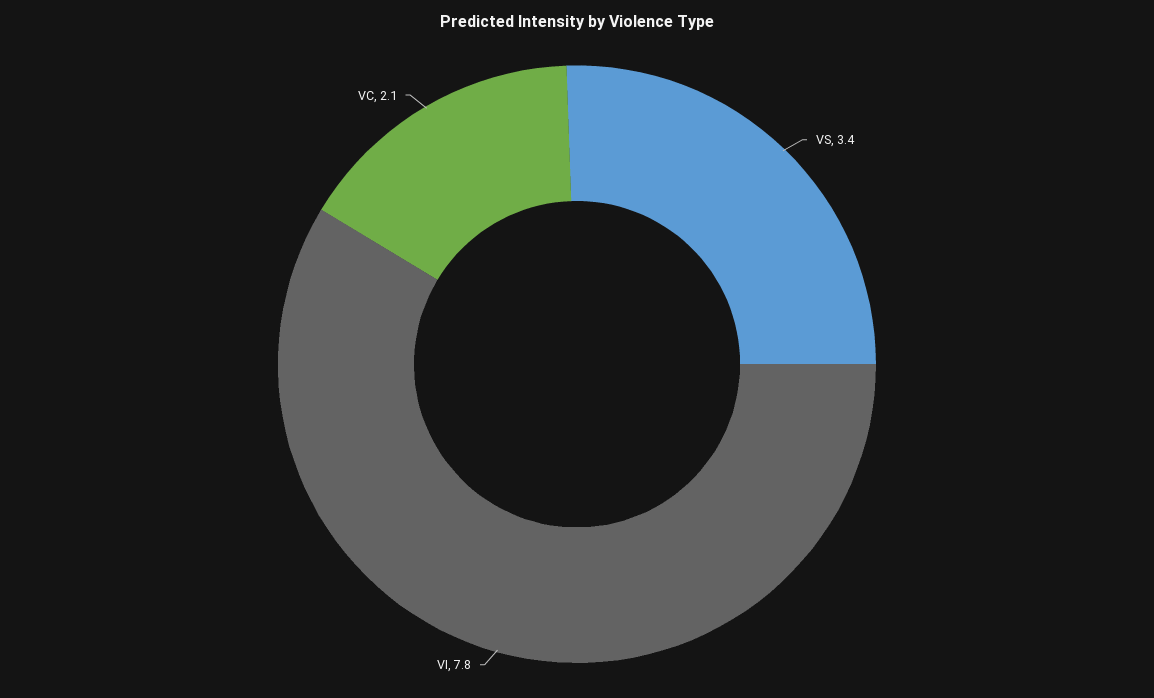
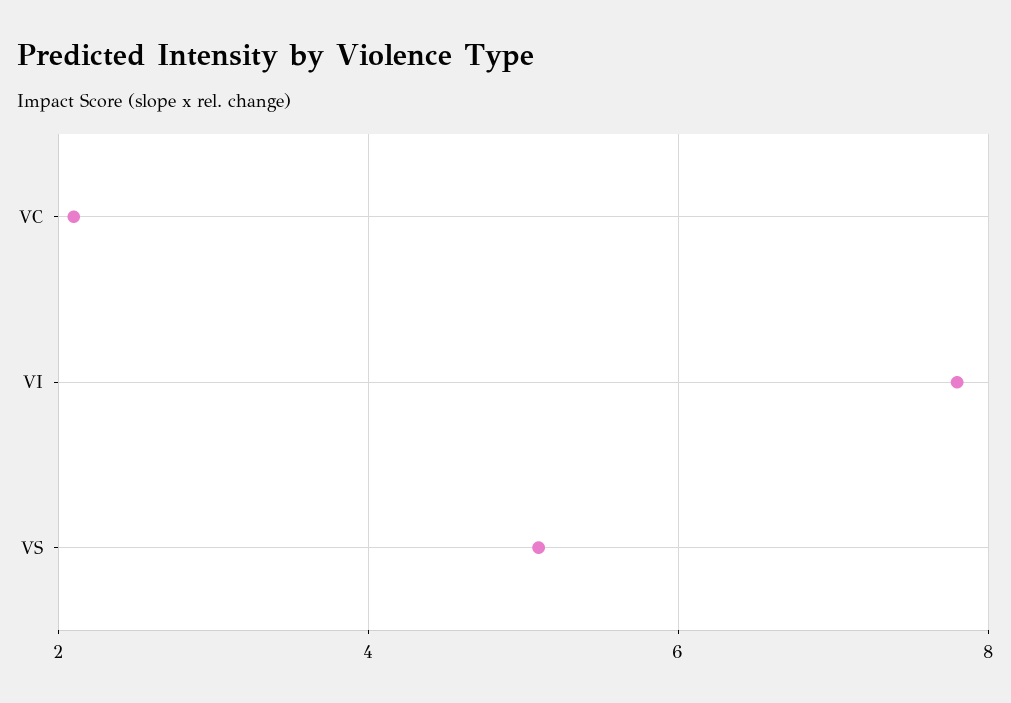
  {
-   "VS": 3.4,
+   "VS": 5,
    "VI": 7.8,
    "VC": 2.1
  }

